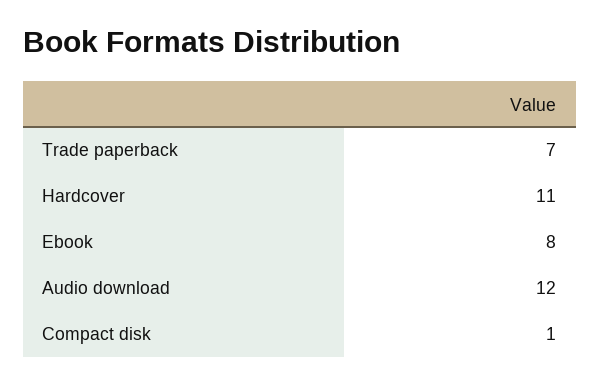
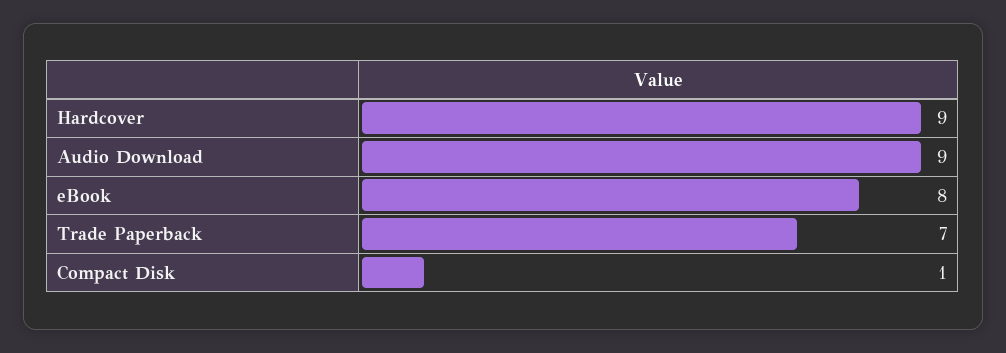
  {
    "Trade paperback": 7,
-   "Hardcover": 11,
+   "Hardcover": 9,
    "Ebook": 8,
-   "Audio download": 12,
+   "Audio download": 9,
    "Compact disk": 1
  }

